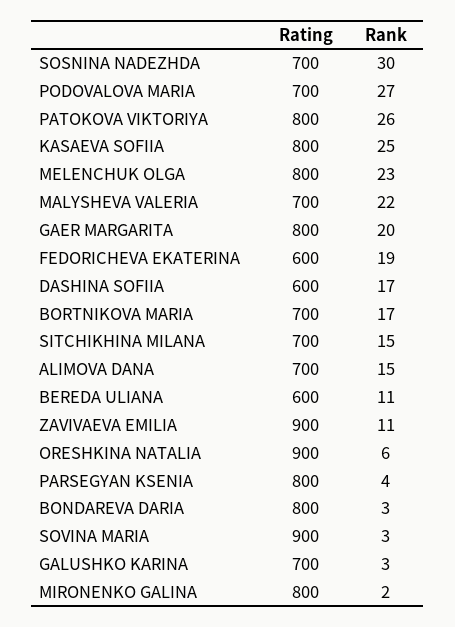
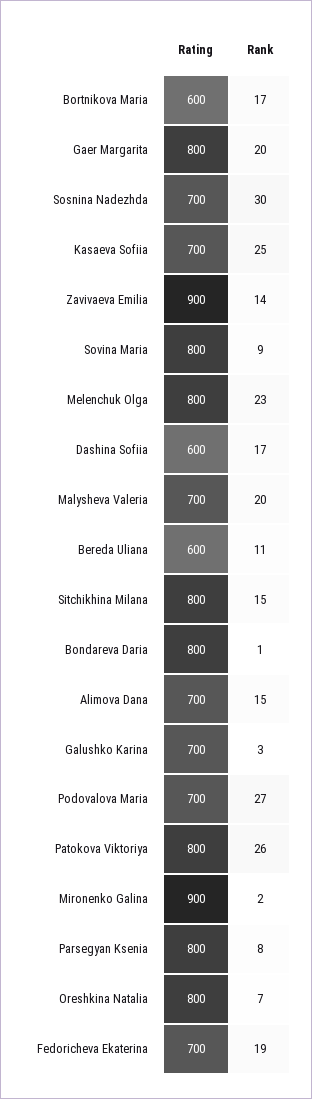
  {
    "Rating": {
      "SOSNINA NADEZHDA": 700,
      "PODOVALOVA MARIA": 700,
      "PATOKOVA VIKTORIYA": 800,
-     "KASAEVA SOFIIA": 800,
+     "KASAEVA SOFIIA": 700,
      "MELENCHUK OLGA": 800,
      "MALYSHEVA VALERIA": 700,
      "GAER MARGARITA": 800,
-     "FEDORICHEVA EKATERINA": 600,
+     "FEDORICHEVA EKATERINA": 700,
      "DASHINA SOFIIA": 600,
-     "BORTNIKOVA MARIA": 700,
+     "BORTNIKOVA MARIA": 600,
-     "SITCHIKHINA MILANA": 700,
+     "SITCHIKHINA MILANA": 800,
      "ALIMOVA DANA": 700,
      "BEREDA ULIANA": 600,
      "ZAVIVAEVA EMILIA": 900,
-     "ORESHKINA NATALIA": 900,
+     "ORESHKINA NATALIA": 800,
      "PARSEGYAN KSENIA": 800,
      "BONDAREVA DARIA": 800,
-     "SOVINA MARIA": 900,
+     "SOVINA MARIA": 800,
      "GALUSHKO KARINA": 700,
-     "MIRONENKO GALINA": 800
+     "MIRONENKO GALINA": 900
    },
    "Rank": {
      "SOSNINA NADEZHDA": 30,
      "PODOVALOVA MARIA": 27,
      "PATOKOVA VIKTORIYA": 26,
      "KASAEVA SOFIIA": 25,
      "MELENCHUK OLGA": 23,
-     "MALYSHEVA VALERIA": 22,
+     "MALYSHEVA VALERIA": 20,
      "GAER MARGARITA": 20,
      "FEDORICHEVA EKATERINA": 19,
      "DASHINA SOFIIA": 17,
      "BORTNIKOVA MARIA": 17,
      "SITCHIKHINA MILANA": 15,
      "ALIMOVA DANA": 15,
      "BEREDA ULIANA": 11,
-     "ZAVIVAEVA EMILIA": 11,
+     "ZAVIVAEVA EMILIA": 14,
-     "ORESHKINA NATALIA": 6,
+     "ORESHKINA NATALIA": 7,
-     "PARSEGYAN KSENIA": 4,
+     "PARSEGYAN KSENIA": 8,
-     "BONDAREVA DARIA": 3,
+     "BONDAREVA DARIA": 1,
-     "SOVINA MARIA": 3,
+     "SOVINA MARIA": 9,
      "GALUSHKO KARINA": 3,
      "MIRONENKO GALINA": 2
    }
  }

